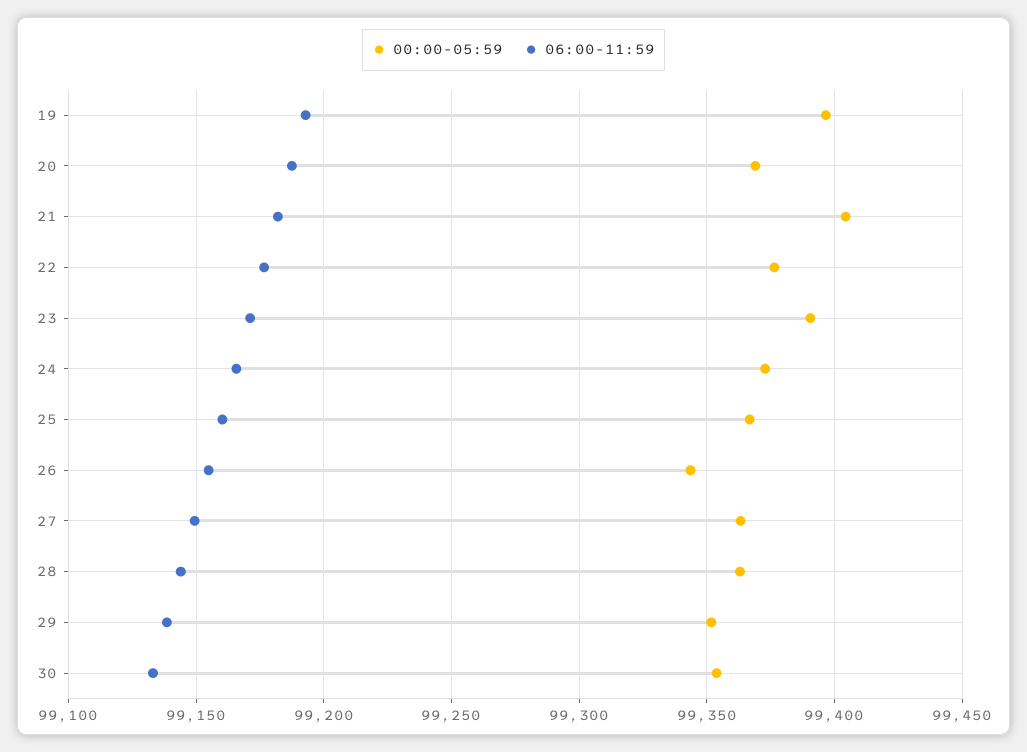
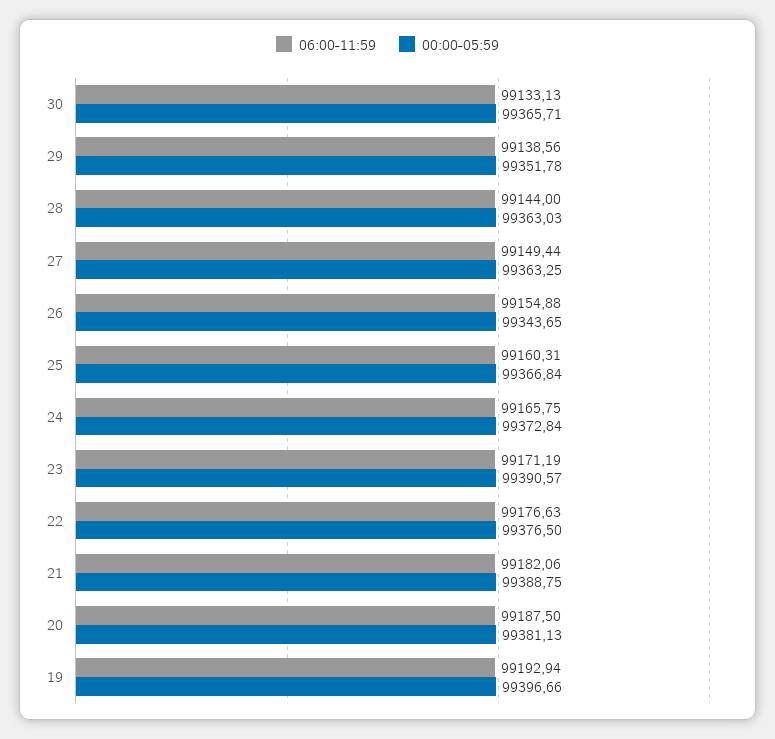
  {
    "00:00-05:59": {
      "19": 99396.66,
-     "20": 99370,
+     "20": 99381.13,
-     "21": 99405,
+     "21": 99388.75,
      "22": 99376.5,
      "23": 99390.57,
      "24": 99372.84,
      "25": 99366.84,
      "26": 99343.65,
      "27": 99363.25,
      "28": 99363.03,
      "29": 99351.78,
-     "30": 99355
+     "30": 99365.71
    },
    "06:00-11:59": {
      "19": 99192.94,
      "20": 99187.5,
      "21": 99182.06,
      "22": 99176.63,
      "23": 99171.19,
      "24": 99165.75,
      "25": 99160.31,
      "26": 99154.88,
      "27": 99149.44,
      "28": 99144,
      "29": 99138.56,
      "30": 99133.13
    }
  }

